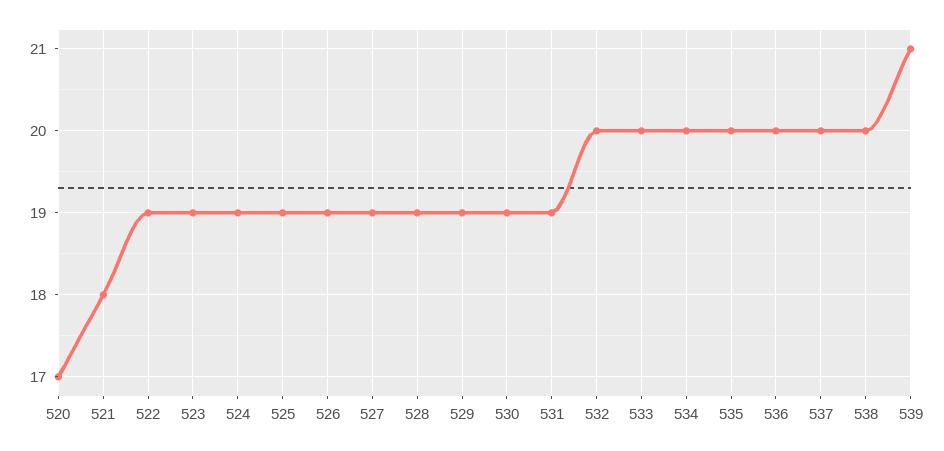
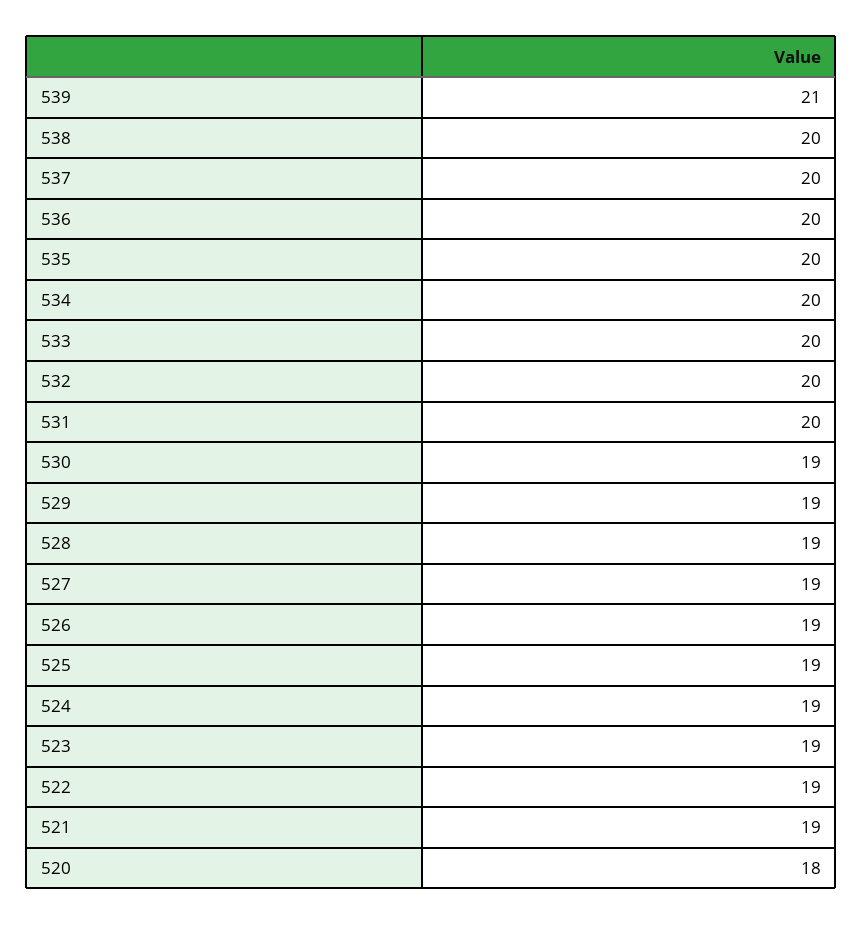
  {
-   "520": 17,
+   "520": 18,
-   "521": 18,
+   "521": 19,
    "522": 19,
    "523": 19,
    "524": 19,
    "525": 19,
    "526": 19,
    "527": 19,
    "528": 19,
    "529": 19,
    "530": 19,
-   "531": 19,
+   "531": 20,
    "532": 20,
    "533": 20,
    "534": 20,
    "535": 20,
    "536": 20,
    "537": 20,
    "538": 20,
    "539": 21
  }

